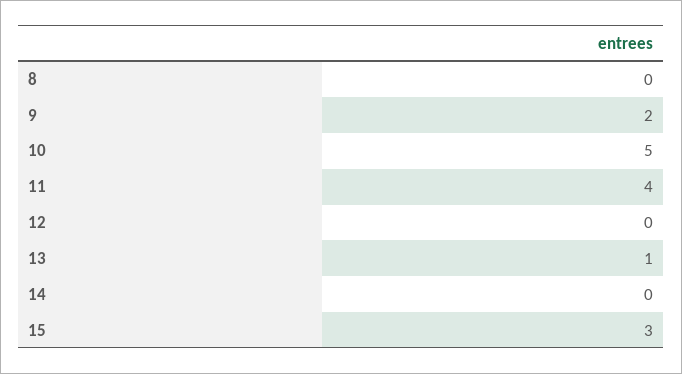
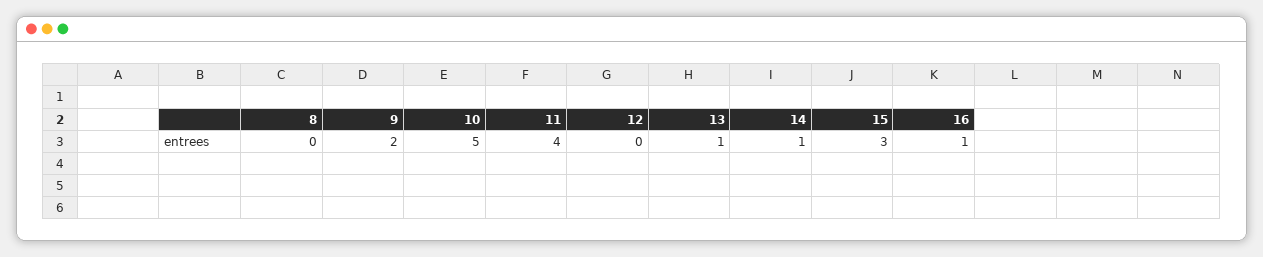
  {
    "8": 0,
    "9": 2,
    "10": 5,
    "11": 4,
    "12": 0,
    "13": 1,
-   "14": 0,
+   "14": 1,
-   "15": 3
+   "15": 3,
+   "16": 1
  }

